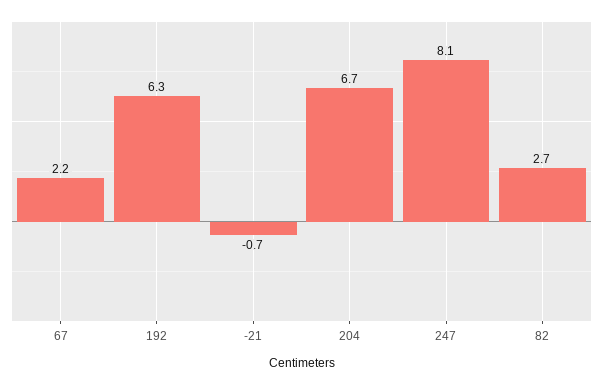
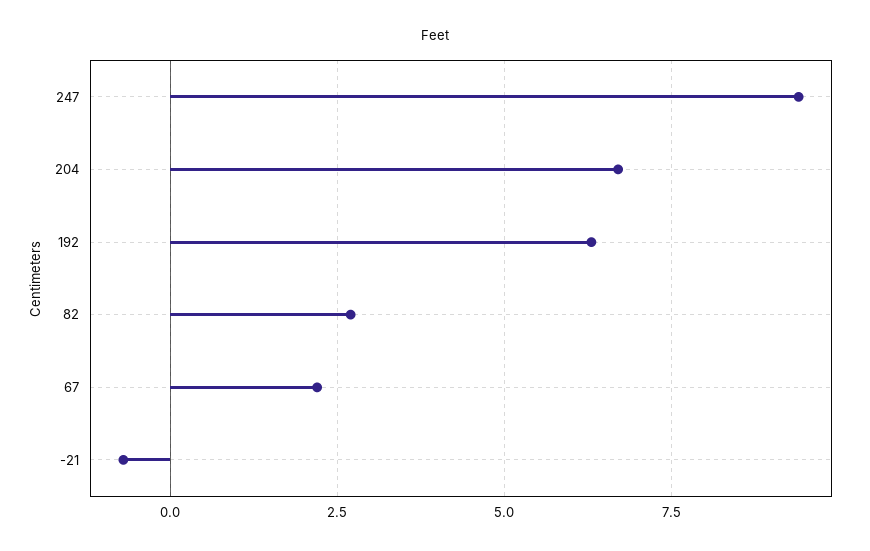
  {
    "67": 2.2,
    "192": 6.3,
    "-21": -0.7,
    "204": 6.7,
-   "247": 8.1,
+   "247": 9.5,
    "82": 2.7
  }

